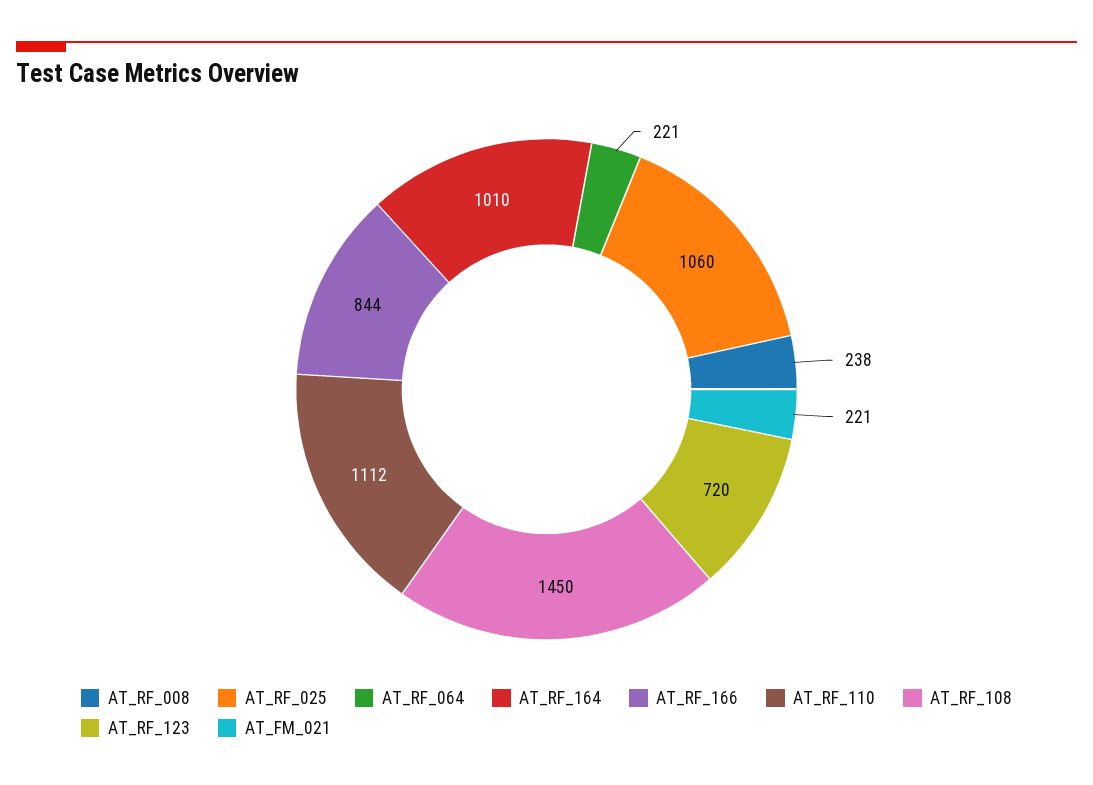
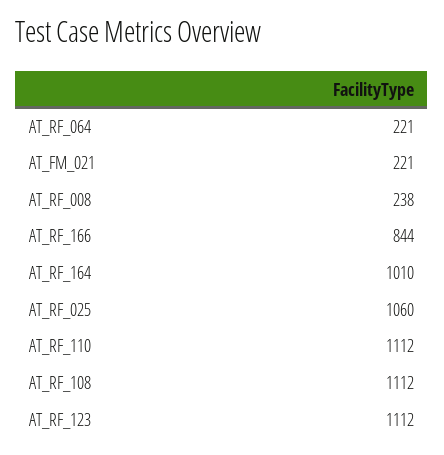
  {
    "AT_RF_008": 238,
    "AT_RF_025": 1060,
    "AT_RF_064": 221,
    "AT_RF_164": 1010,
    "AT_RF_166": 844,
    "AT_RF_110": 1112,
-   "AT_RF_108": 1450,
+   "AT_RF_108": 1112,
-   "AT_RF_123": 720,
+   "AT_RF_123": 1112,
    "AT_FM_021": 221
  }

